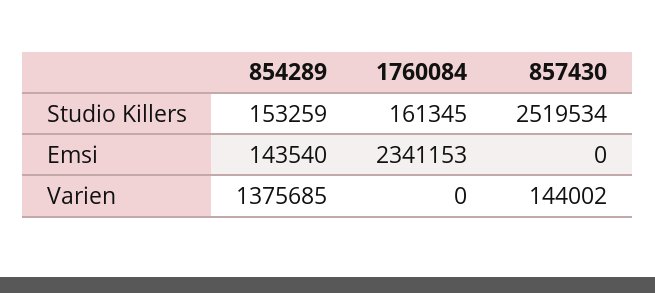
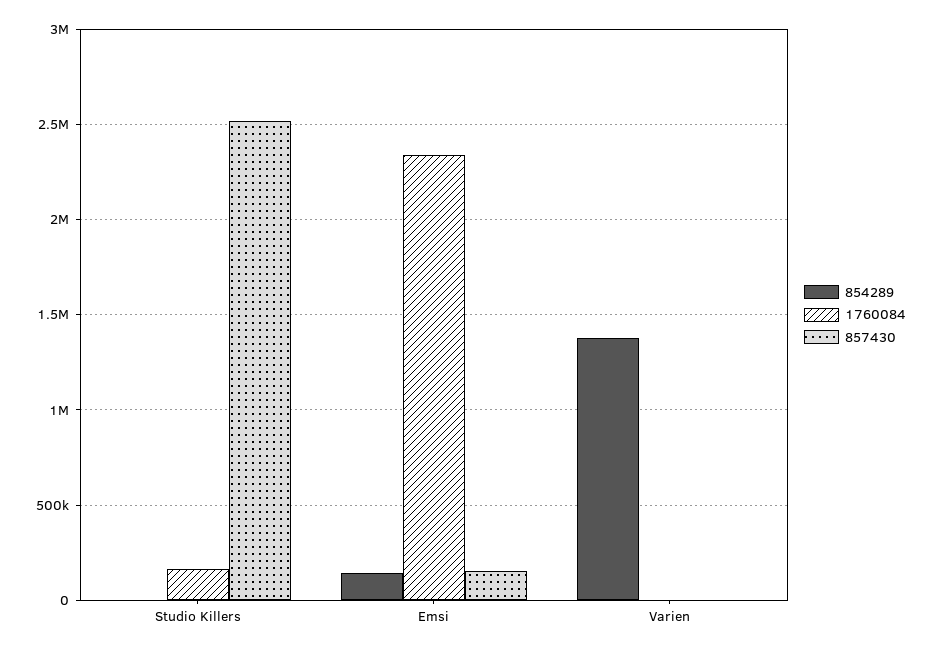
  {
    "854289": {
-     "Studio Killers": 153259,
+     "Studio Killers": 0,
      "Emsi": 143540,
      "Varien": 1375685
    },
    "1760084": {
      "Studio Killers": 161345,
      "Emsi": 2341153,
      "Varien": 0
    },
    "857430": {
      "Studio Killers": 2519534,
-     "Emsi": 0,
+     "Emsi": 150000,
-     "Varien": 144002
+     "Varien": 0
    }
  }

